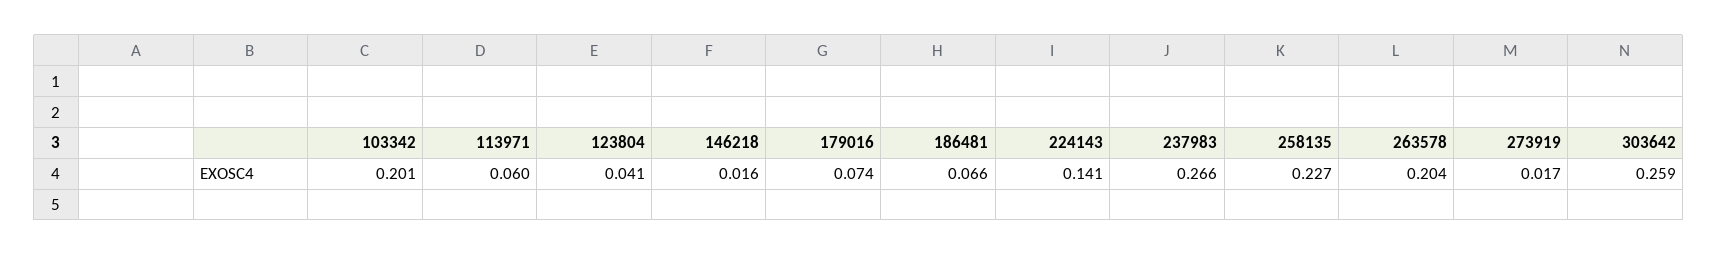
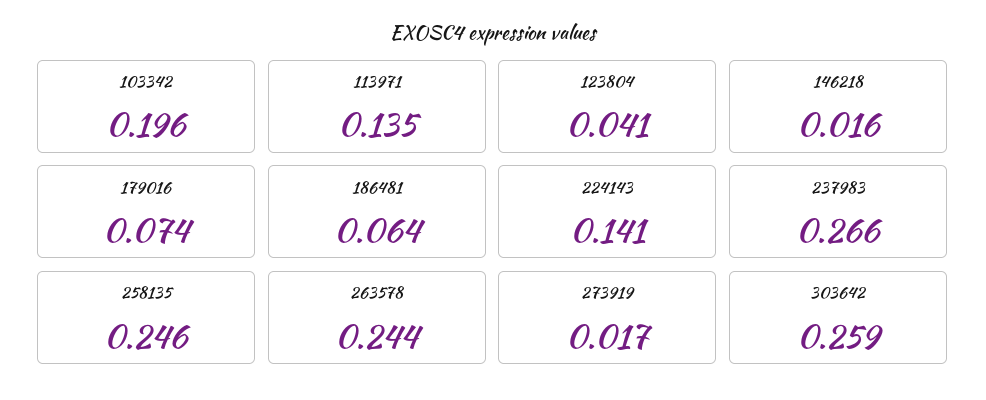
  {
-   "103342": 0.201,
+   "103342": 0.196,
-   "113971": 0.06,
+   "113971": 0.135,
    "123804": 0.041,
    "146218": 0.016,
    "179016": 0.074,
-   "186481": 0.066,
+   "186481": 0.064,
    "224143": 0.141,
    "237983": 0.266,
-   "258135": 0.227,
+   "258135": 0.246,
-   "263578": 0.204,
+   "263578": 0.244,
    "273919": 0.017,
    "303642": 0.259
  }

